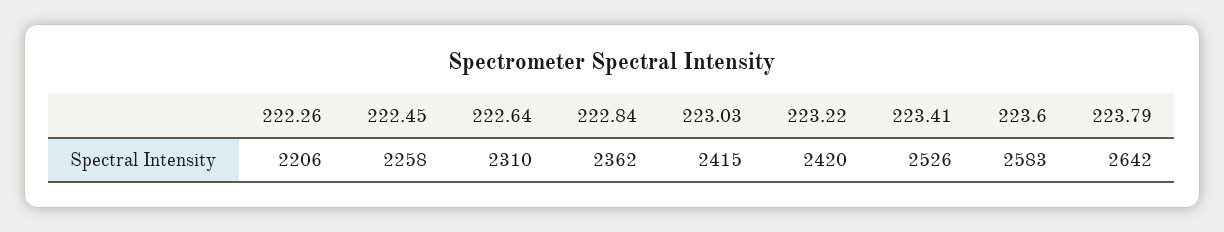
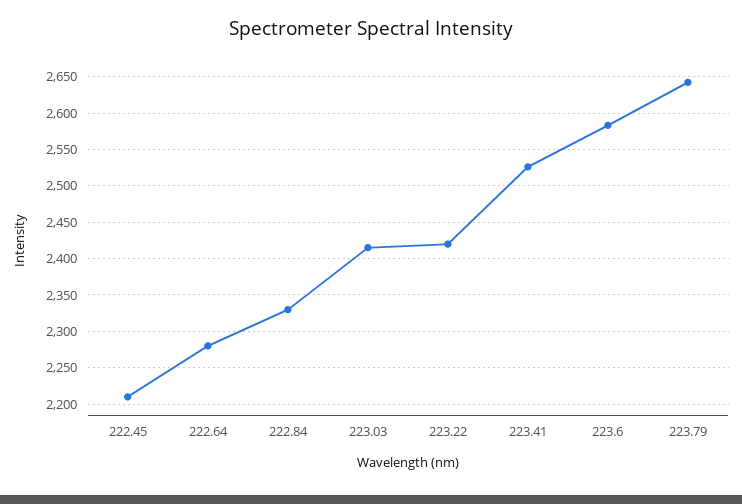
  {
-   "222.26": 2206,
-   "222.45": 2258,
+   "222.45": 2210,
-   "222.64": 2310,
+   "222.64": 2280,
-   "222.84": 2362,
+   "222.84": 2330,
    "223.03": 2415,
    "223.22": 2420,
    "223.41": 2526,
    "223.6": 2583,
    "223.79": 2642
  }

